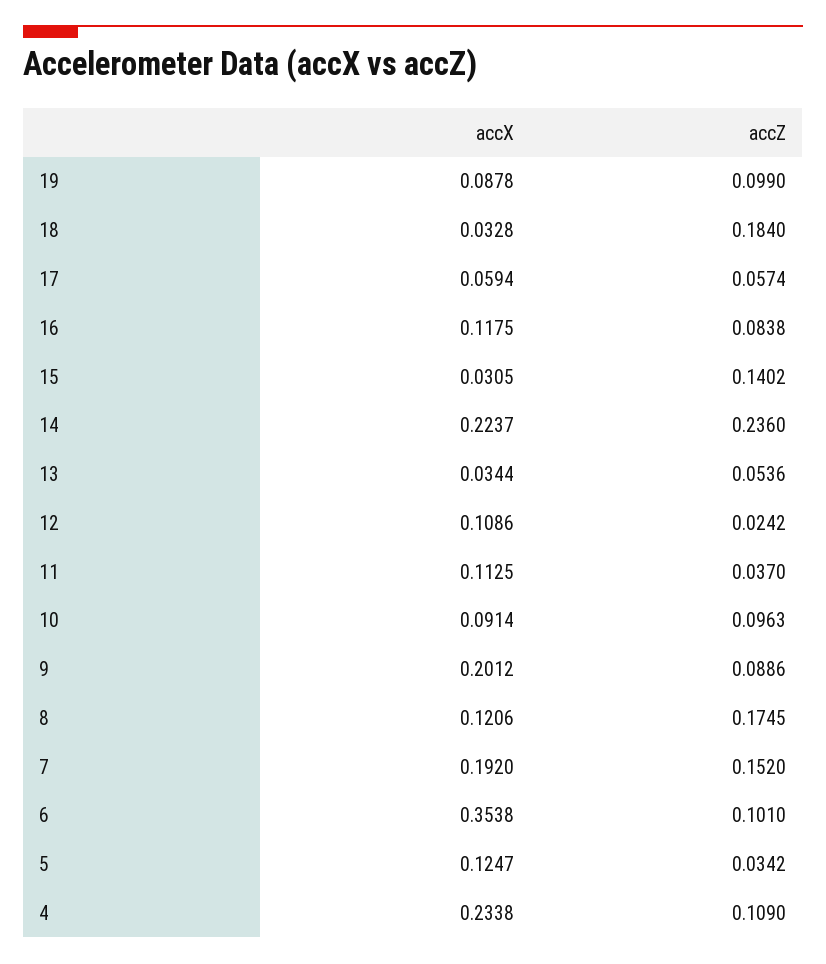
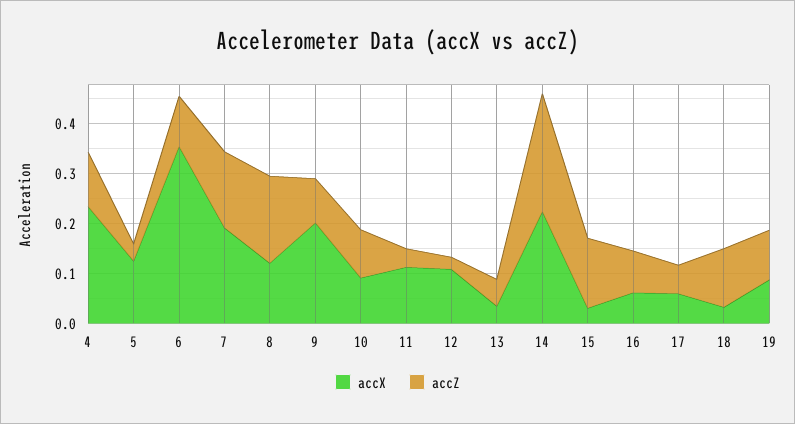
  {
    "accX": {
      "19": 0.0878,
      "18": 0.0328,
      "17": 0.0594,
-     "16": 0.1175,
+     "16": 0.06,
      "15": 0.0305,
      "14": 0.2237,
      "13": 0.0344,
      "12": 0.1086,
      "11": 0.1125,
      "10": 0.0914,
      "9": 0.2012,
      "8": 0.1206,
      "7": 0.192,
      "6": 0.3538,
      "5": 0.1247,
      "4": 0.2338
    },
    "accZ": {
      "19": 0.099,
-     "18": 0.184,
+     "18": 0.12,
      "17": 0.0574,
      "16": 0.0838,
      "15": 0.1402,
      "14": 0.236,
      "13": 0.0536,
      "12": 0.0242,
      "11": 0.037,
      "10": 0.0963,
      "9": 0.0886,
      "8": 0.1745,
      "7": 0.152,
      "6": 0.101,
      "5": 0.0342,
      "4": 0.109
    }
  }

